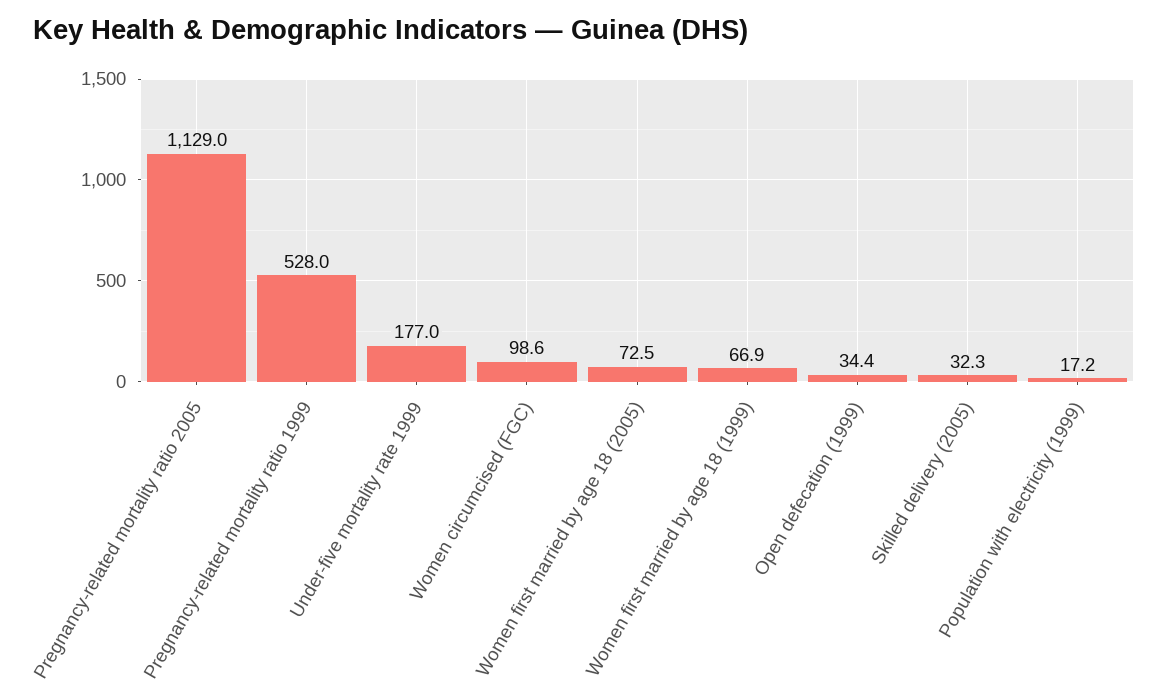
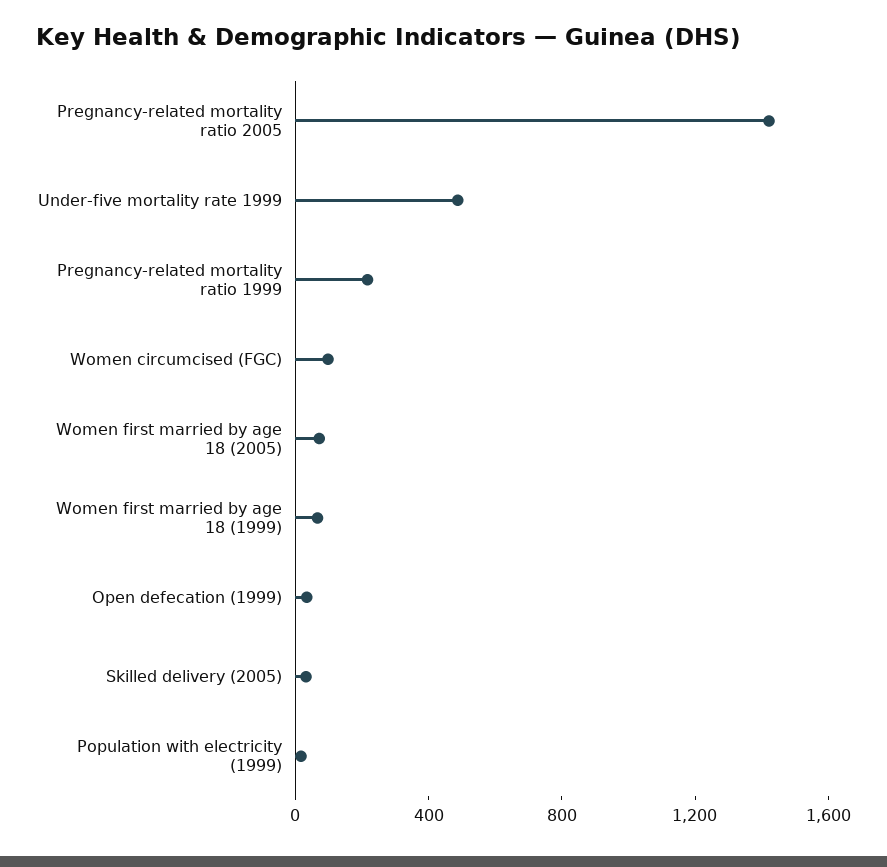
  {
-   "Pregnancy-related mortality ratio 2005": 1129,
+   "Pregnancy-related mortality ratio 2005": 1400,
-   "Pregnancy-related mortality ratio 1999": 528,
+   "Pregnancy-related mortality ratio 1999": 200,
-   "Under-five mortality rate 1999": 177,
+   "Under-five mortality rate 1999": 500,
    "Women circumcised (FGC)": 98.6,
    "Women first married by age 18 (2005)": 72.5,
    "Women first married by age 18 (1999)": 66.9,
    "Open defecation (1999)": 34.4,
    "Skilled delivery (2005)": 32.3,
    "Population with electricity (1999)": 17.2
  }

